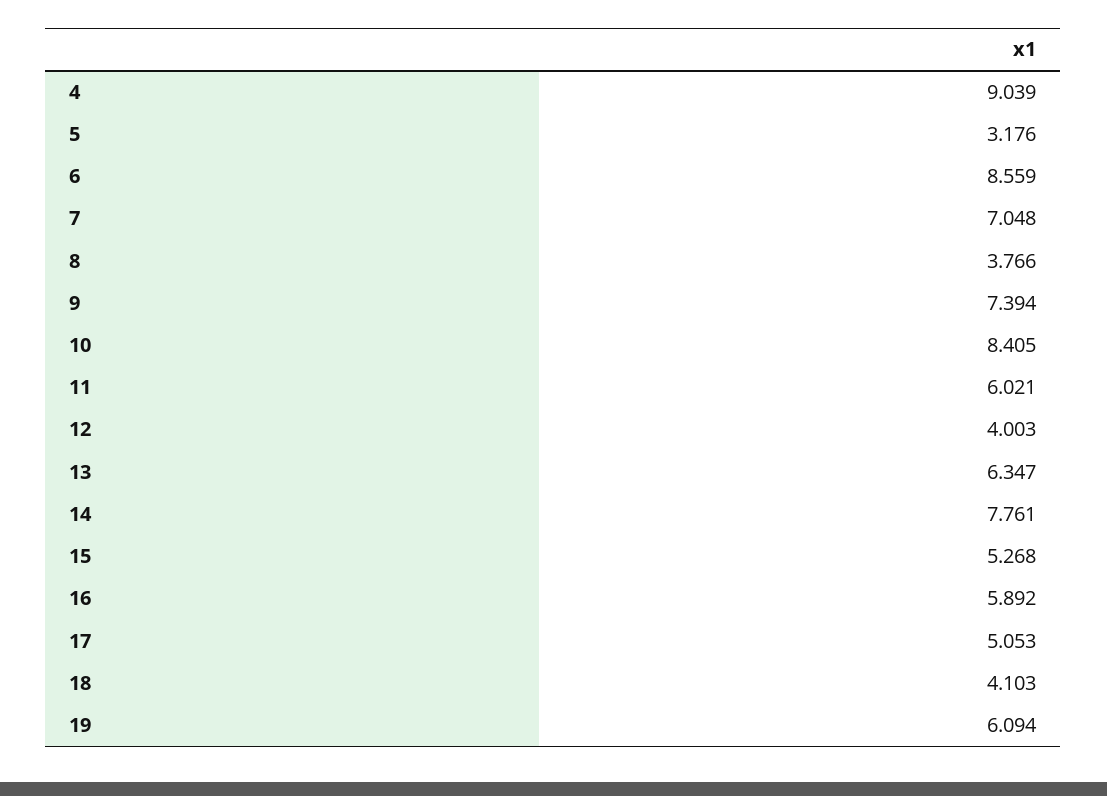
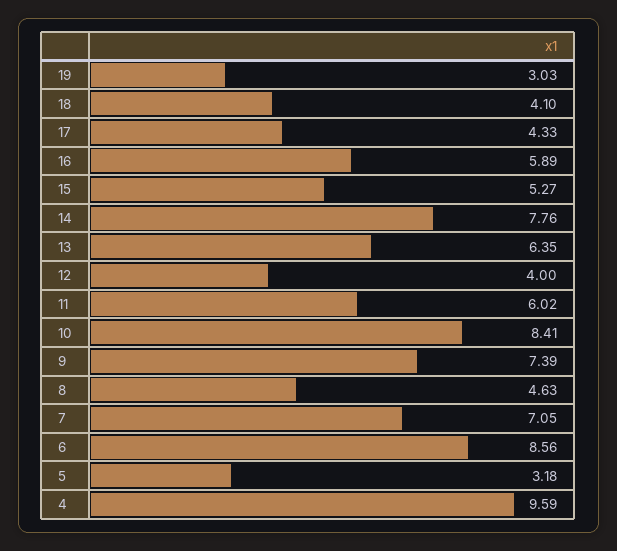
  {
-   "4": 9.039,
+   "4": 9.59,
    "5": 3.176,
    "6": 8.559,
    "7": 7.048,
-   "8": 3.766,
+   "8": 4.63,
    "9": 7.394,
    "10": 8.405,
    "11": 6.021,
    "12": 4.003,
    "13": 6.347,
    "14": 7.761,
    "15": 5.268,
    "16": 5.892,
-   "17": 5.053,
+   "17": 4.33,
    "18": 4.103,
-   "19": 6.094
+   "19": 3.03
  }

